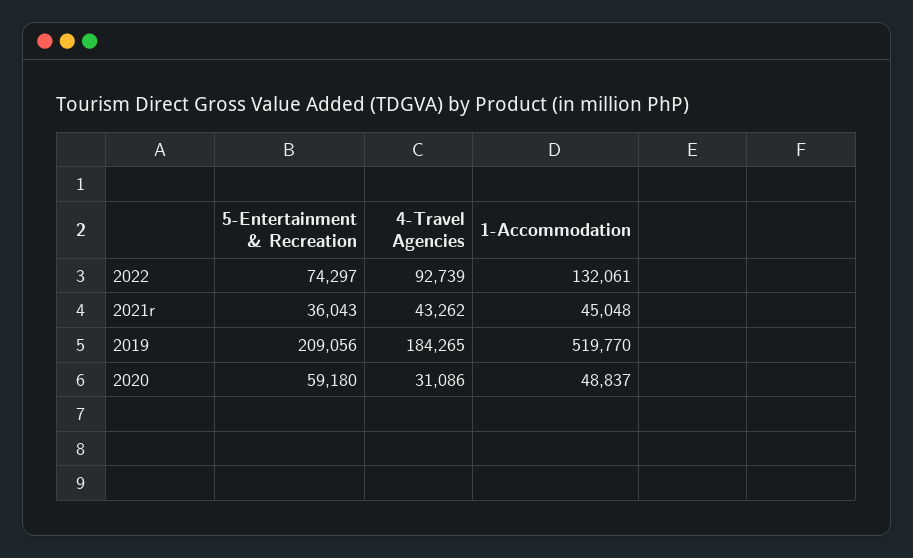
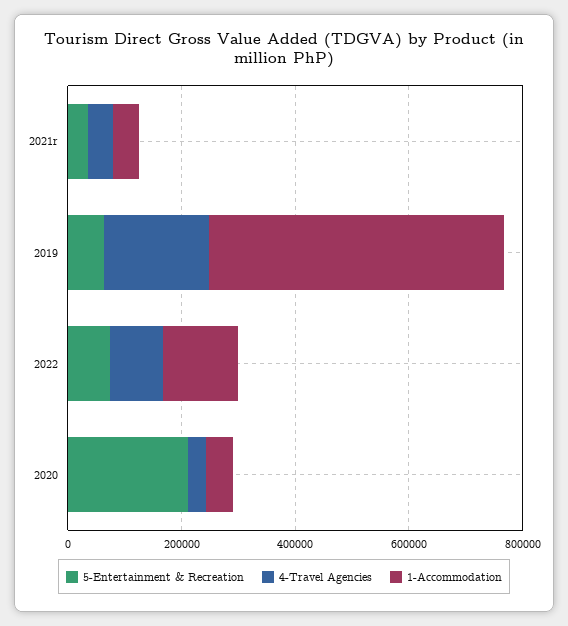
  {
    "5-Entertainment & Recreation": {
      "2022": 74297,
      "2021r": 36043,
-     "2019": 209056,
+     "2019": 50000,
-     "2020": 59180
+     "2020": 200000
    },
    "4-Travel Agencies": {
      "2022": 92739,
      "2021r": 43262,
      "2019": 184265,
      "2020": 31086
    },
    "1-Accommodation": {
      "2022": 132061,
      "2021r": 45048,
      "2019": 519770,
      "2020": 48837
    }
  }

